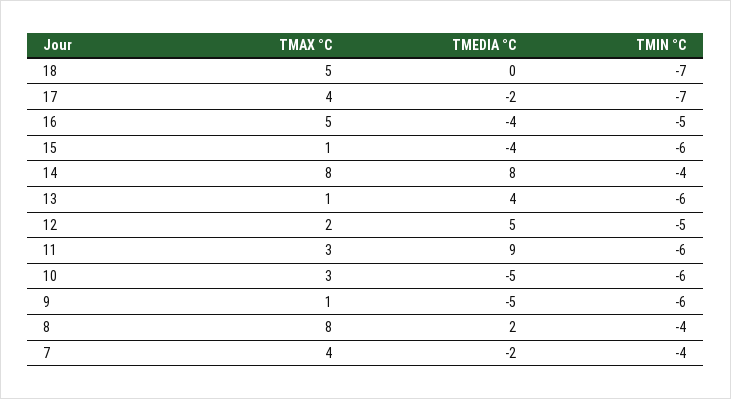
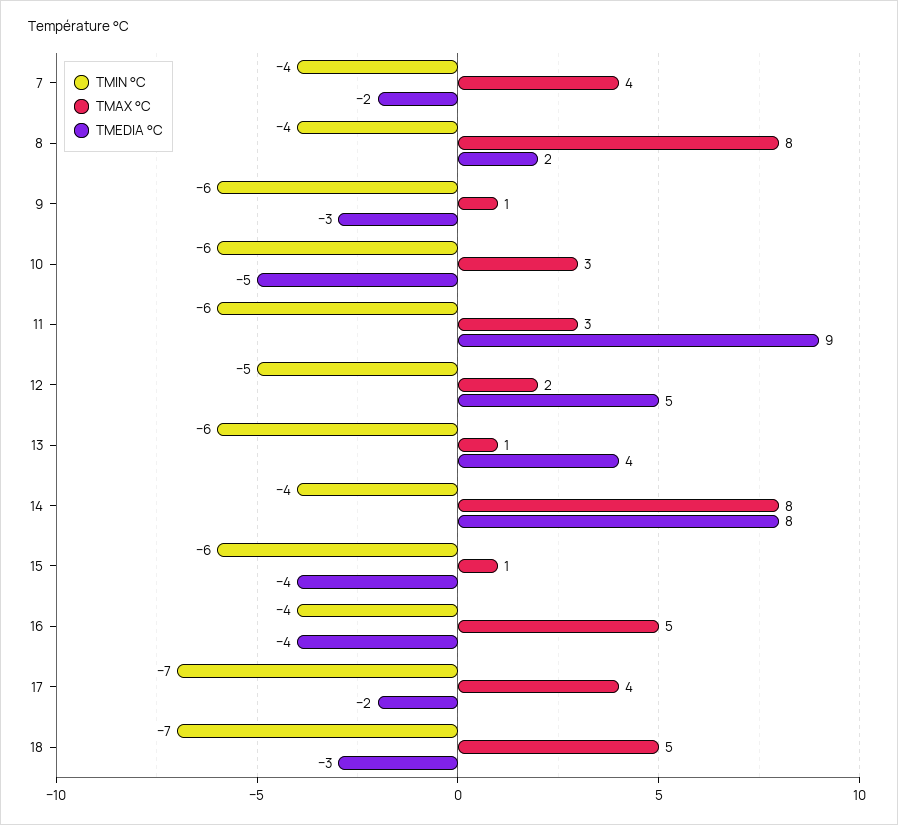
  {
    "TMAX °C": {
      "18": 5,
      "17": 4,
      "16": 5,
      "15": 1,
      "14": 8,
      "13": 1,
      "12": 2,
      "11": 3,
      "10": 3,
      "9": 1,
      "8": 8,
      "7": 4
    },
    "TMEDIA °C": {
-     "18": 0,
+     "18": -3,
      "17": -2,
      "16": -4,
      "15": -4,
      "14": 8,
      "13": 4,
      "12": 5,
      "11": 9,
      "10": -5,
-     "9": -5,
+     "9": -3,
      "8": 2,
      "7": -2
    },
    "TMIN °C": {
      "18": -7,
      "17": -7,
-     "16": -5,
+     "16": -4,
      "15": -6,
      "14": -4,
      "13": -6,
      "12": -5,
      "11": -6,
      "10": -6,
      "9": -6,
      "8": -4,
      "7": -4
    }
  }

